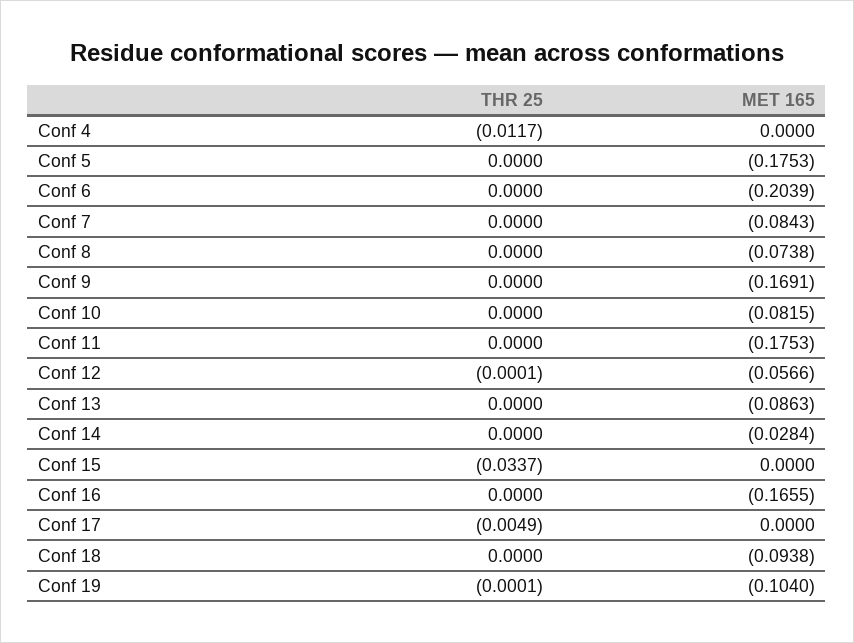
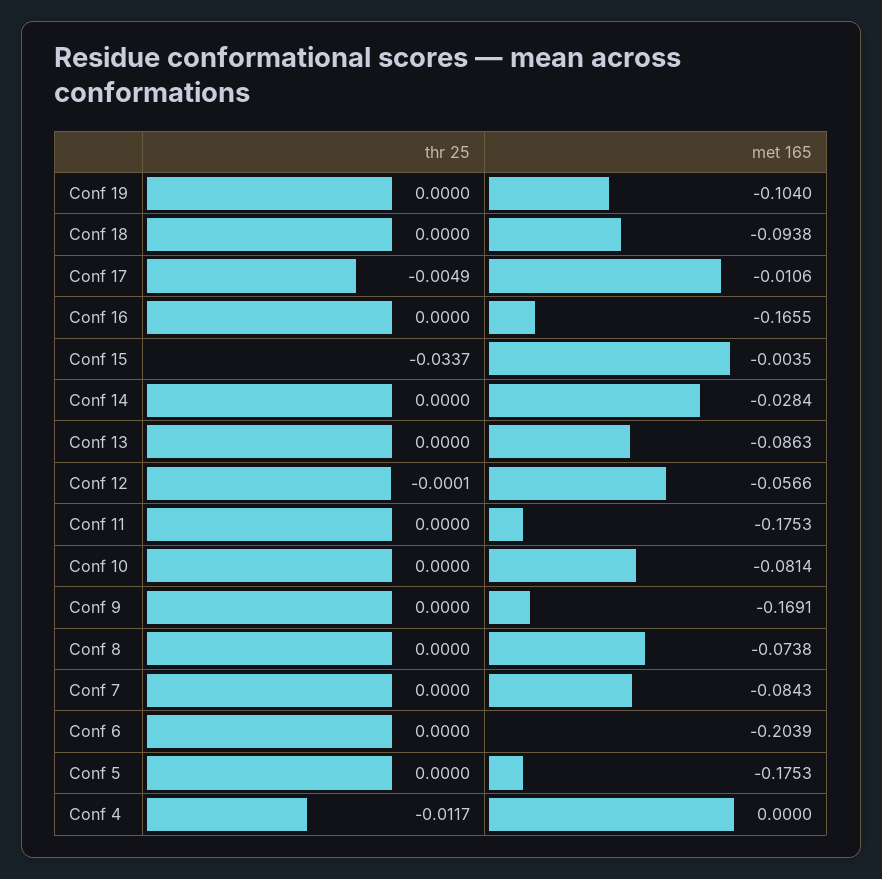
  {
    "THR 25": {
      "Conf 4": -0.0117,
      "Conf 5": 0,
      "Conf 6": 0,
      "Conf 7": 0,
      "Conf 8": 0,
      "Conf 9": 0,
      "Conf 10": 0,
      "Conf 11": 0,
      "Conf 12": -0.0001,
      "Conf 13": 0,
      "Conf 14": 0,
      "Conf 15": -0.0337,
      "Conf 16": 0,
      "Conf 17": -0.0049,
      "Conf 18": 0,
-     "Conf 19": -0.0001
+     "Conf 19": 0
    },
    "MET 165": {
      "Conf 4": 0,
      "Conf 5": -0.1753,
      "Conf 6": -0.2039,
      "Conf 7": -0.0843,
      "Conf 8": -0.0738,
      "Conf 9": -0.1691,
-     "Conf 10": -0.0815,
+     "Conf 10": -0.0814,
      "Conf 11": -0.1753,
      "Conf 12": -0.0566,
      "Conf 13": -0.0863,
      "Conf 14": -0.0284,
-     "Conf 15": 0,
+     "Conf 15": -0.0035,
      "Conf 16": -0.1655,
-     "Conf 17": 0,
+     "Conf 17": -0.0106,
      "Conf 18": -0.0938,
      "Conf 19": -0.104
    }
  }

